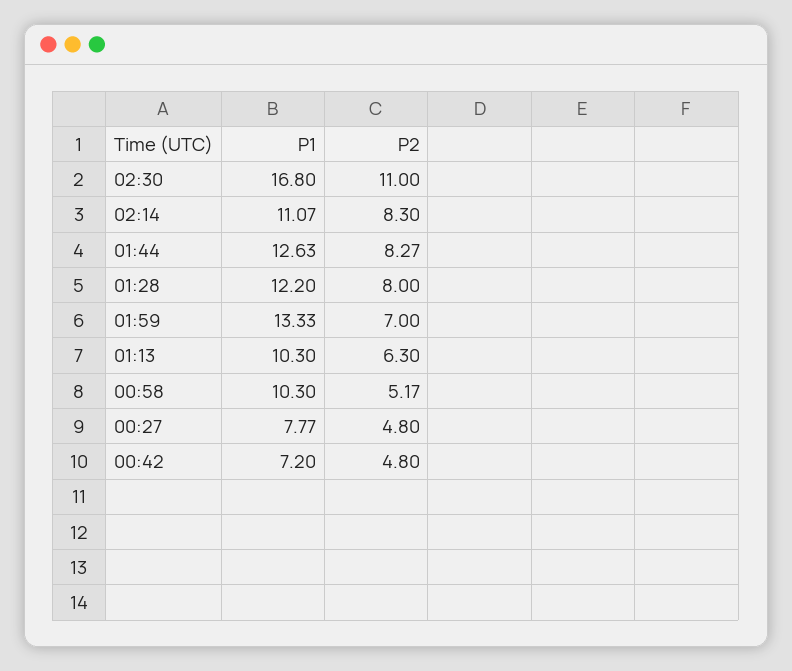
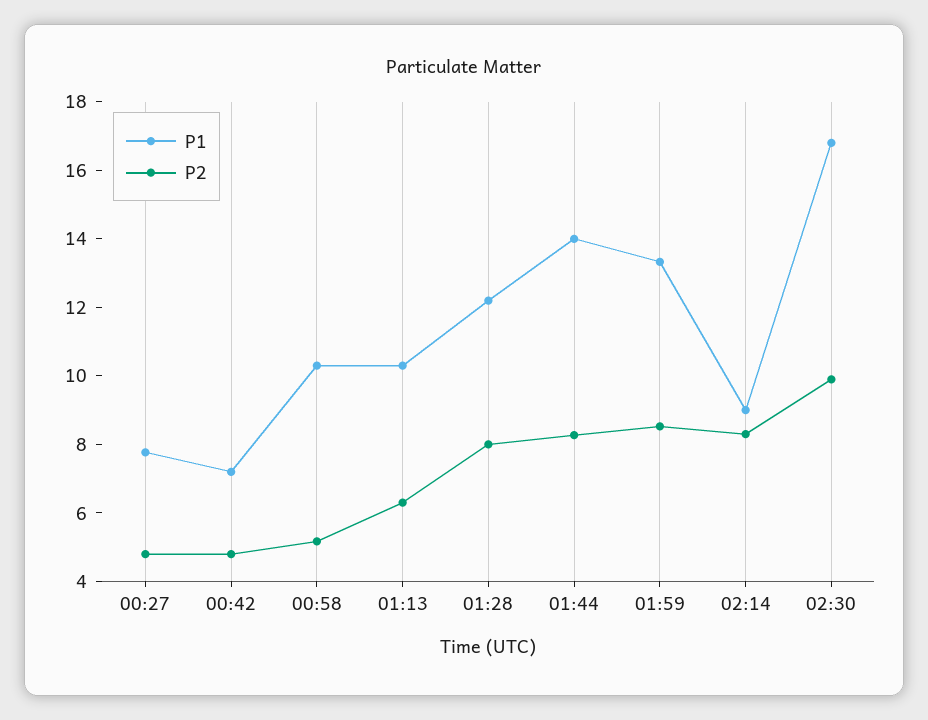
  {
    "P1": {
      "02:30": 16.8,
-     "02:14": 11.07,
+     "02:14": 9,
-     "01:44": 12.63,
+     "01:44": 14,
      "01:28": 12.2,
      "01:59": 13.33,
      "01:13": 10.3,
      "00:58": 10.3,
      "00:27": 7.77,
      "00:42": 7.2
    },
    "P2": {
-     "02:30": 11,
+     "02:30": 10,
      "02:14": 8.3,
      "01:44": 8.27,
      "01:28": 8,
-     "01:59": 7,
+     "01:59": 8.5,
      "01:13": 6.3,
      "00:58": 5.17,
      "00:27": 4.8,
      "00:42": 4.8
    }
  }

